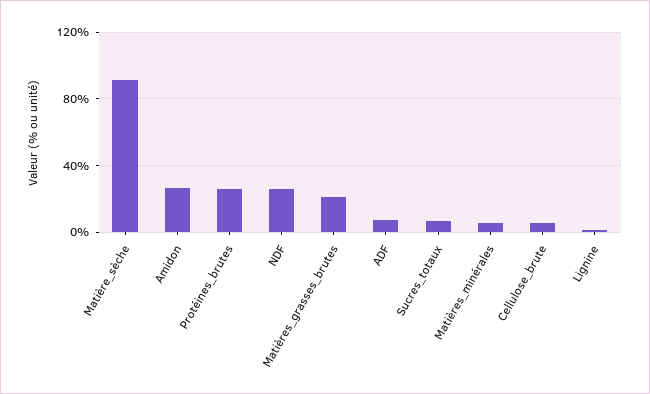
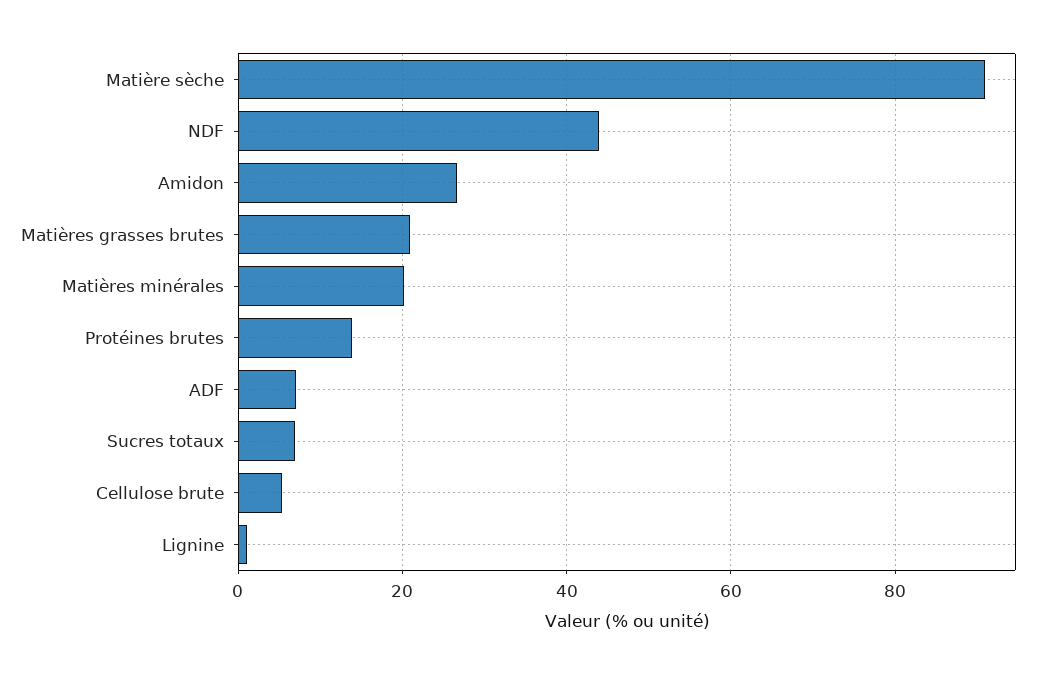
  {
    "Matière_sèche": 92,
    "Amidon": 26,
-   "Protéines_brutes": 25,
+   "Protéines_brutes": 14,
-   "NDF": 25,
+   "NDF": 44,
    "Matières_grasses_brutes": 20,
    "ADF": 8,
    "Sucres_totaux": 6,
-   "Matières_minérales": 5,
+   "Matières_minérales": 20,
    "Cellulose_brute": 6,
    "Lignine": 2
  }

